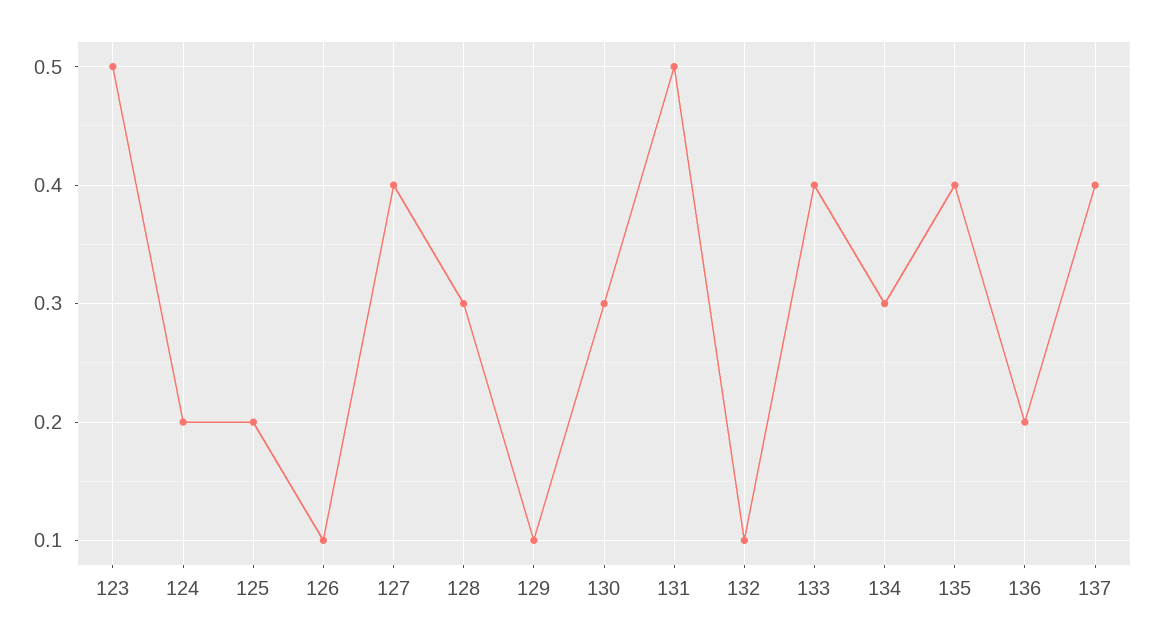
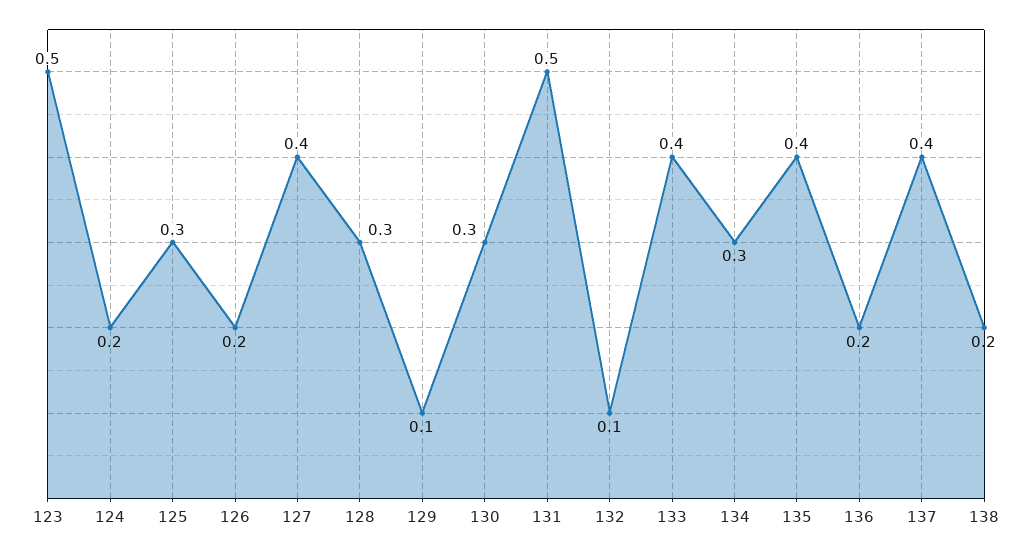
  {
    "123": 0.5,
    "124": 0.2,
-   "125": 0.2,
+   "125": 0.3,
-   "126": 0.1,
+   "126": 0.2,
    "127": 0.4,
    "128": 0.3,
    "129": 0.1,
    "130": 0.3,
    "131": 0.5,
    "132": 0.1,
    "133": 0.4,
    "134": 0.3,
    "135": 0.4,
    "136": 0.2,
-   "137": 0.4
+   "137": 0.4,
+   "138": 0.2
  }

